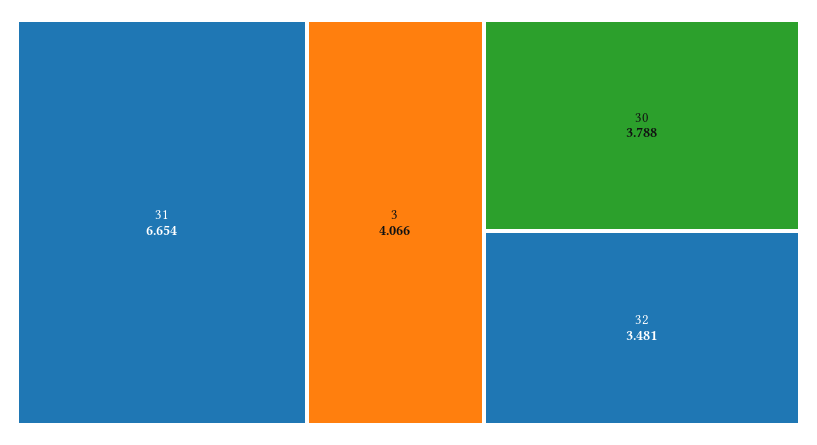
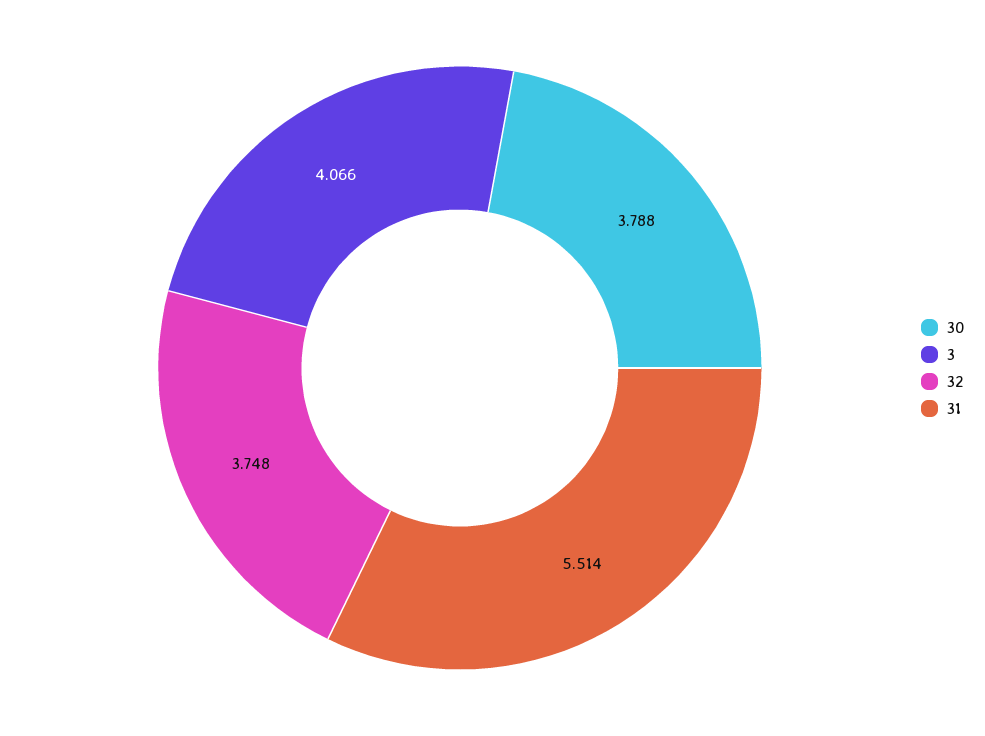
  {
-   "31": 6.654,
+   "31": 5.514,
    "3": 4.066,
    "30": 3.788,
-   "32": 3.481
+   "32": 3.748
  }

